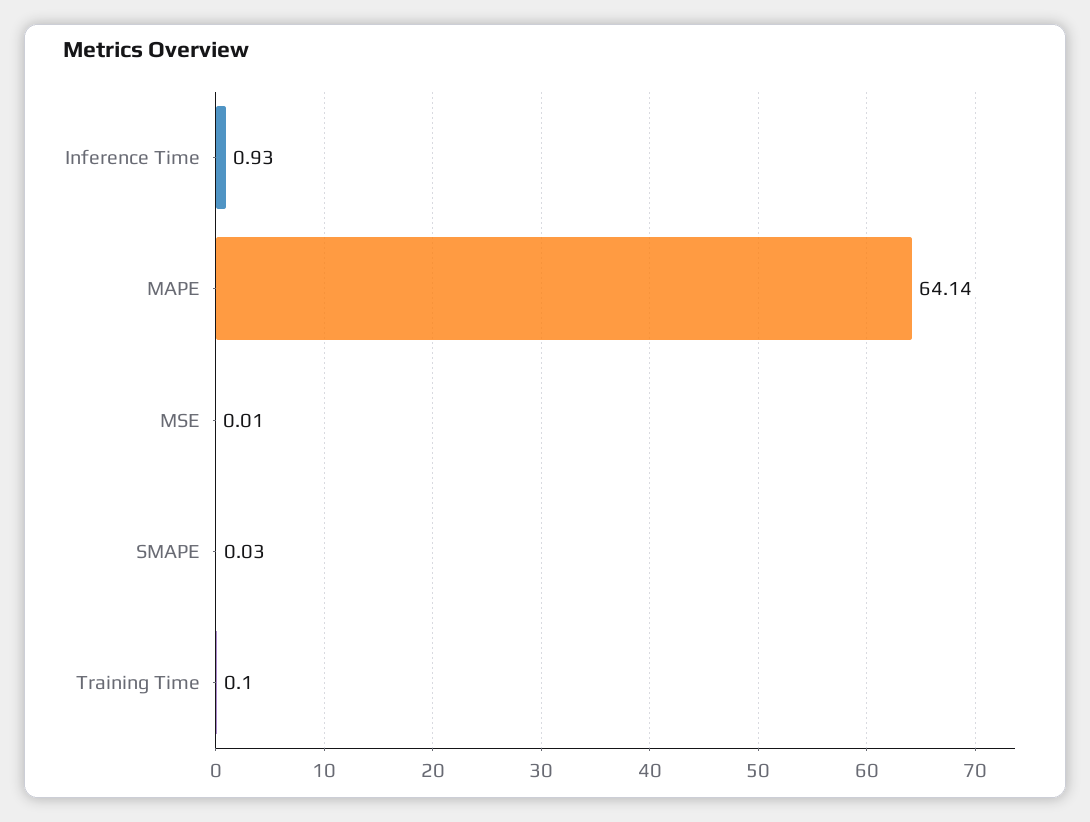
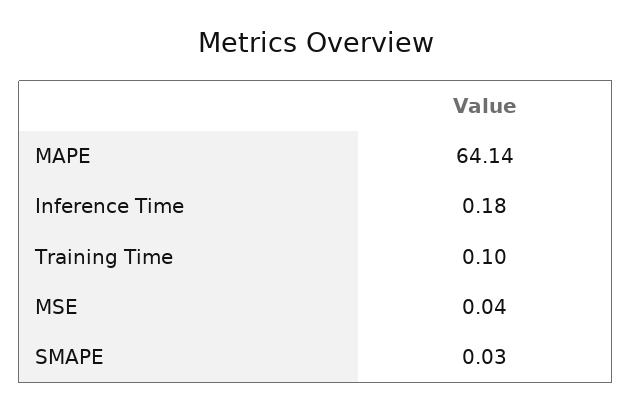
  {
-   "Inference Time": 0.93,
+   "Inference Time": 0.18,
    "MAPE": 64.14,
-   "MSE": 0.01,
+   "MSE": 0.04,
    "SMAPE": 0.03,
    "Training Time": 0.1
  }

